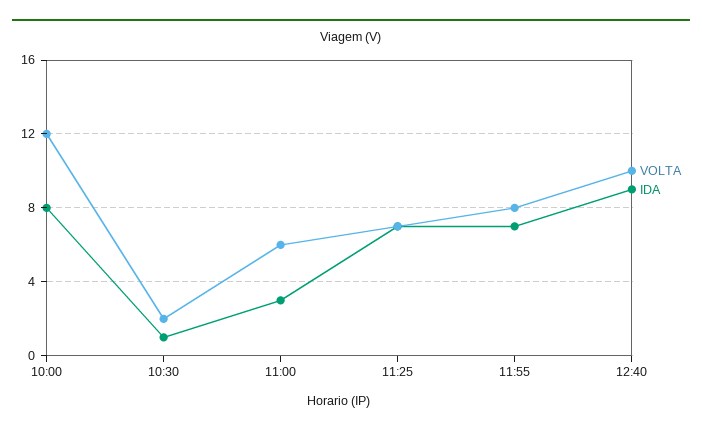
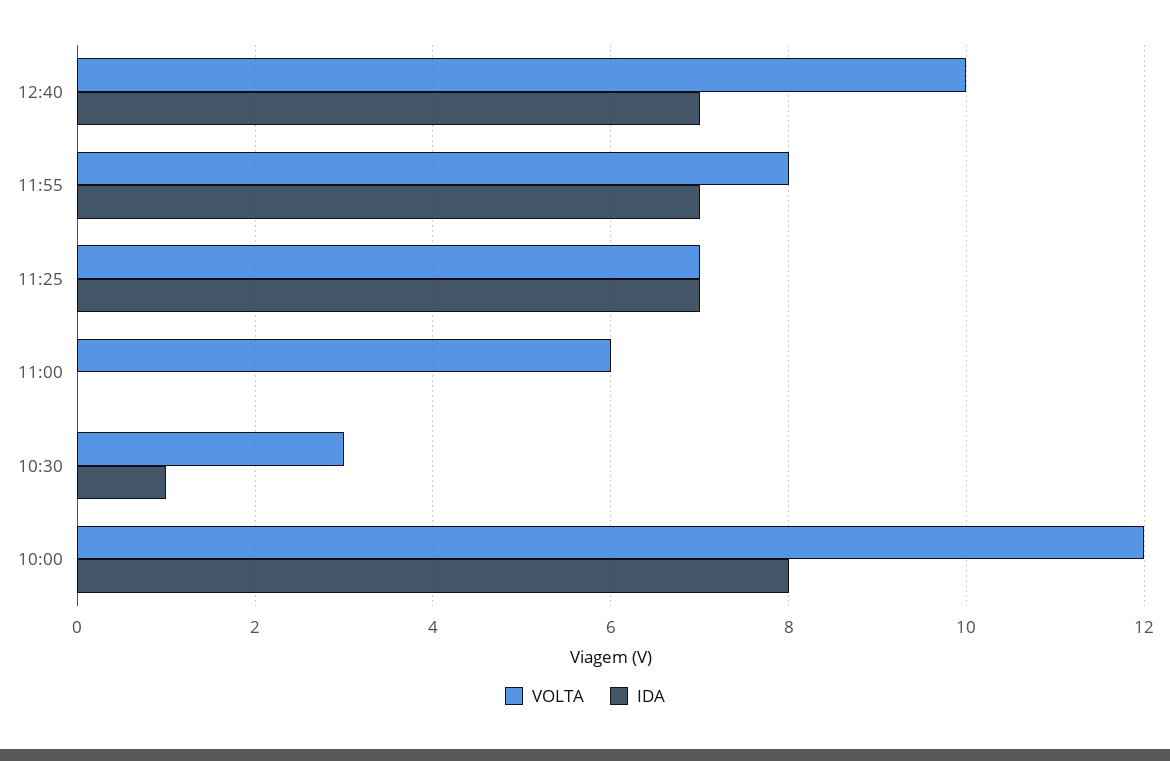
  {
    "VOLTA": {
      "10:00": 12,
-     "10:30": 2,
+     "10:30": 3,
      "11:00": 6,
      "11:25": 7,
      "11:55": 8,
      "12:40": 10
    },
    "IDA": {
      "10:00": 8,
      "10:30": 1,
-     "11:00": 3,
+     "11:00": 0,
      "11:25": 7,
      "11:55": 7,
-     "12:40": 9
+     "12:40": 7
    }
  }

